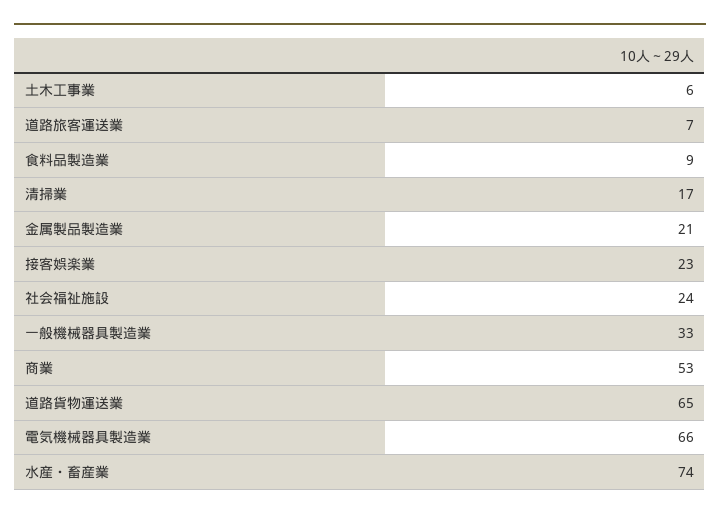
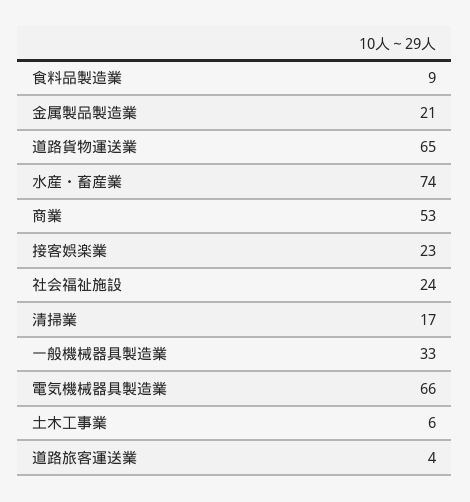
  {
    "土木工事業": 6,
-   "道路旅客運送業": 7,
+   "道路旅客運送業": 4,
    "食料品製造業": 9,
    "清掃業": 17,
    "金属製品製造業": 21,
    "接客娯楽業": 23,
    "社会福祉施設": 24,
    "一般機械器具製造業": 33,
    "商業": 53,
    "道路貨物運送業": 65,
    "電気機械器具製造業": 66,
    "水産・畜産業": 74
  }

